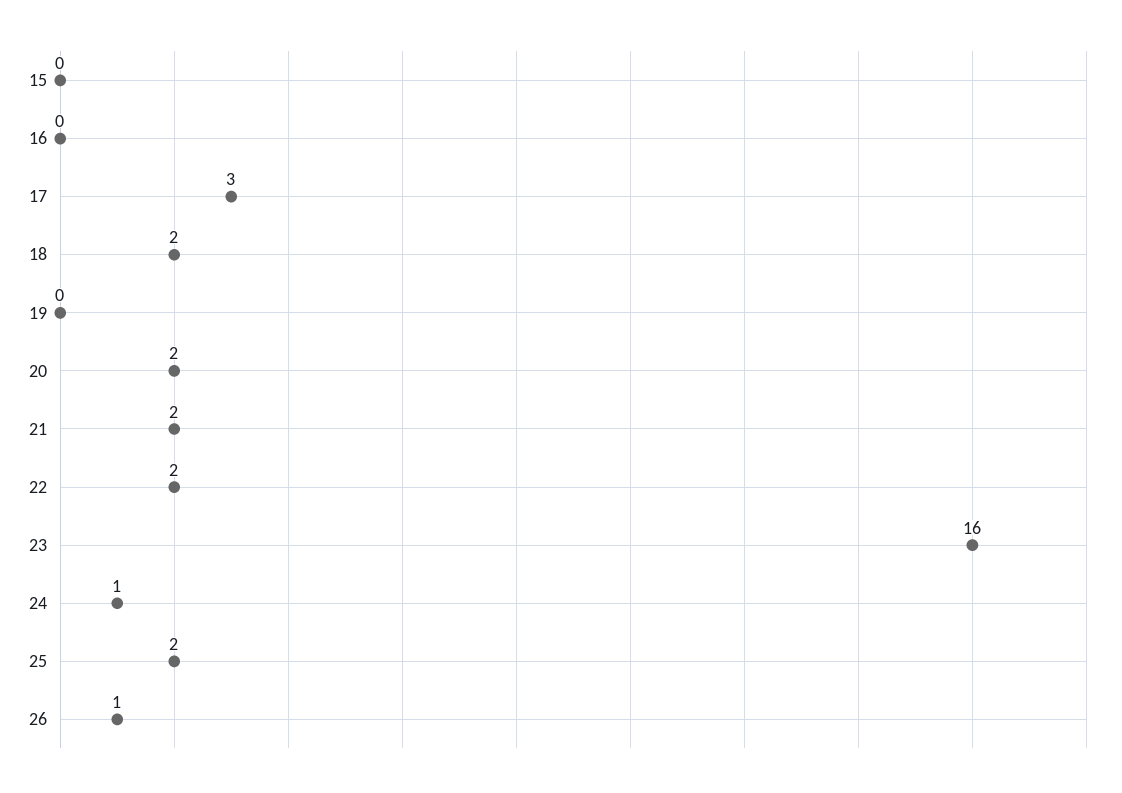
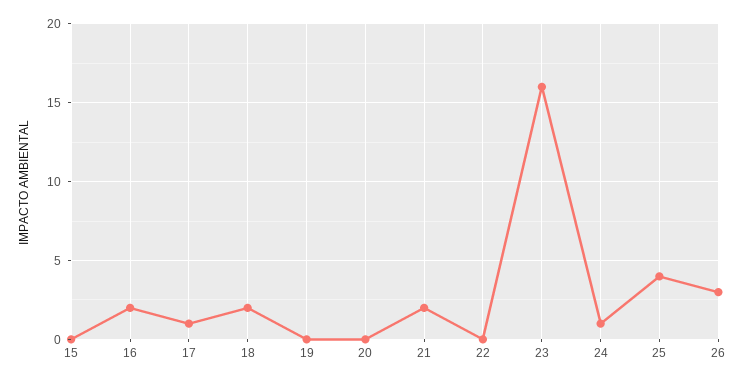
  {
    "15": 0,
-   "16": 0,
+   "16": 2,
-   "17": 3,
+   "17": 1,
    "18": 2,
    "19": 0,
-   "20": 2,
+   "20": 0,
    "21": 2,
-   "22": 2,
+   "22": 0,
    "23": 16,
    "24": 1,
-   "25": 2,
+   "25": 4,
-   "26": 1
+   "26": 3
  }

